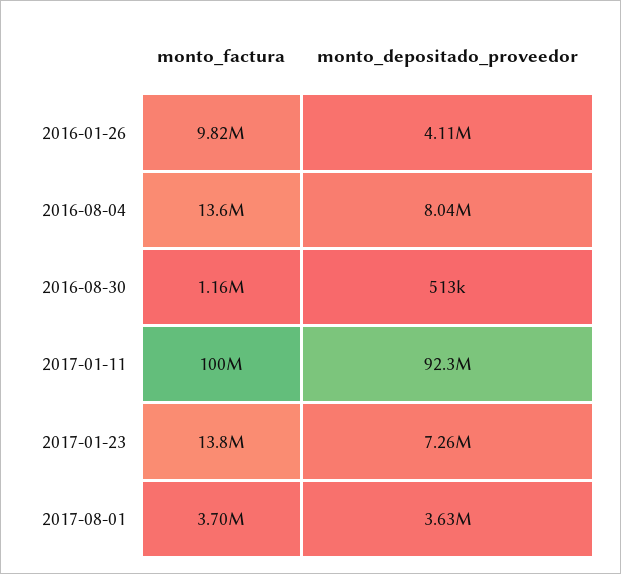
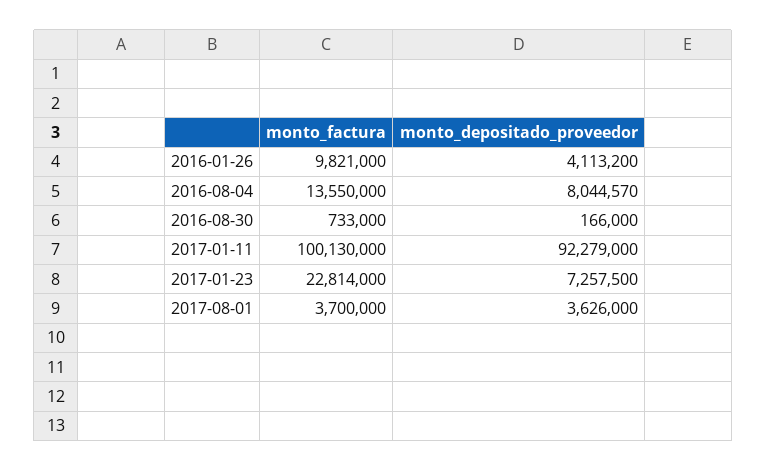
  {
    "monto_factura": {
      "2016-01-26": 9821000,
      "2016-08-04": 13550000,
-     "2016-08-30": 1160000,
+     "2016-08-30": 733000,
      "2017-01-11": 100130000,
-     "2017-01-23": 13800000,
+     "2017-01-23": 22814000,
      "2017-08-01": 3700000
    },
    "monto_depositado_proveedor": {
      "2016-01-26": 4113200,
      "2016-08-04": 8044570,
-     "2016-08-30": 513000,
+     "2016-08-30": 166000,
      "2017-01-11": 92279000,
      "2017-01-23": 7257500,
      "2017-08-01": 3626000
    }
  }

